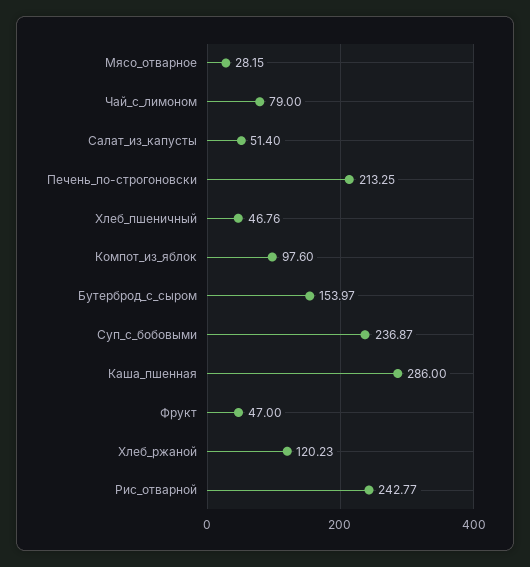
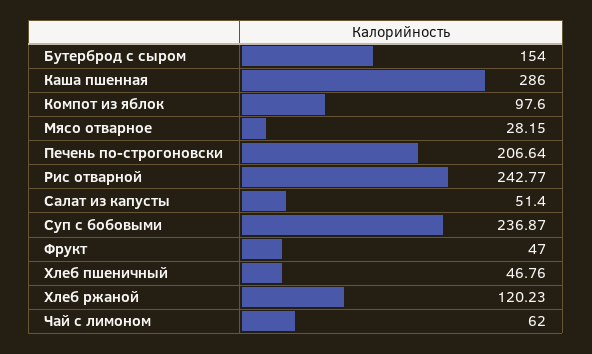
  {
    "Мясо_отварное": 28.15,
-   "Чай_с_лимоном": 79,
+   "Чай_с_лимоном": 62,
    "Салат_из_капусты": 51.4,
-   "Печень_по-строгоновски": 213.25,
+   "Печень_по-строгоновски": 206.64,
    "Хлеб_пшеничный": 46.76,
    "Компот_из_яблок": 97.6,
-   "Бутерброд_с_сыром": 153.97,
+   "Бутерброд_с_сыром": 154,
    "Суп_с_бобовыми": 236.87,
    "Каша_пшенная": 286,
    "Фрукт": 47,
    "Хлеб_ржаной": 120.23,
    "Рис_отварной": 242.77
  }

